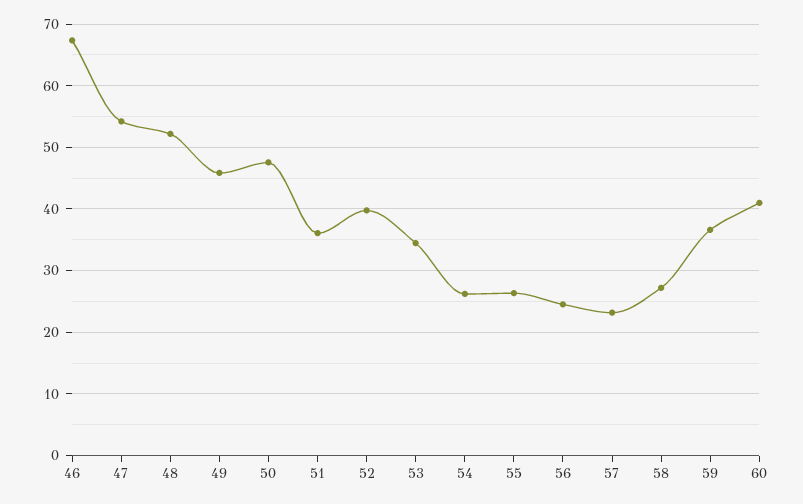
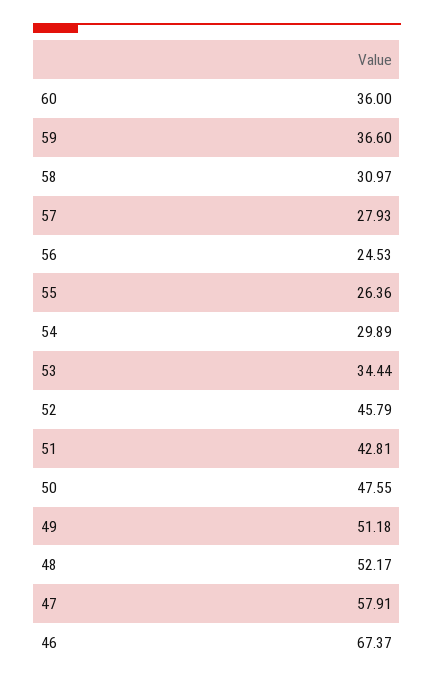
  {
    "46": 67.37,
-   "47": 54,
+   "47": 57.91,
    "48": 52.17,
-   "49": 46,
+   "49": 51.18,
    "50": 47.55,
-   "51": 36,
+   "51": 42.81,
-   "52": 40,
+   "52": 45.79,
    "53": 34.44,
-   "54": 26,
+   "54": 29.89,
    "55": 26.36,
    "56": 24.53,
-   "57": 23,
+   "57": 27.93,
-   "58": 27,
+   "58": 30.97,
    "59": 36.6,
-   "60": 41
+   "60": 36
  }

